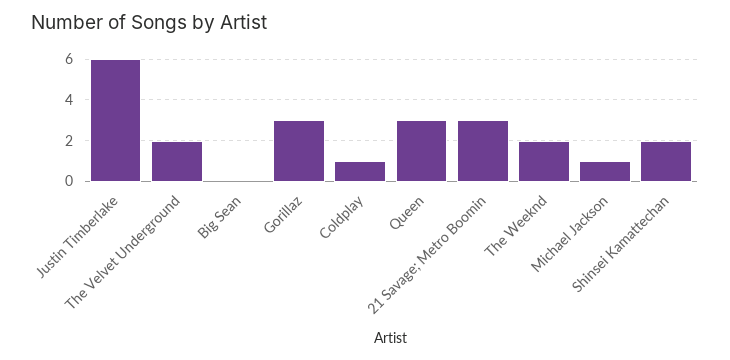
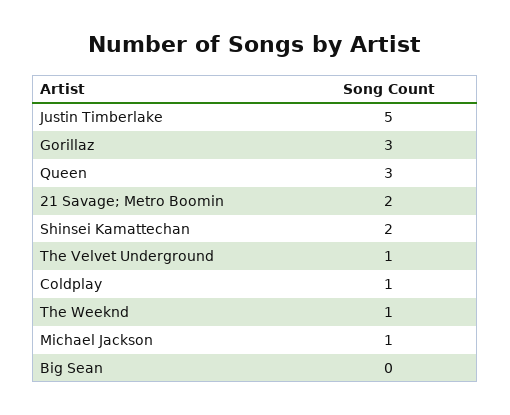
  {
-   "Justin Timberlake": 6,
+   "Justin Timberlake": 5,
-   "The Velvet Underground": 2,
+   "The Velvet Underground": 1,
    "Big Sean": 0,
    "Gorillaz": 3,
    "Coldplay": 1,
    "Queen": 3,
-   "21 Savage; Metro Boomin": 3,
+   "21 Savage; Metro Boomin": 2,
-   "The Weeknd": 2,
+   "The Weeknd": 1,
    "Michael Jackson": 1,
    "Shinsei Kamattechan": 2
  }

